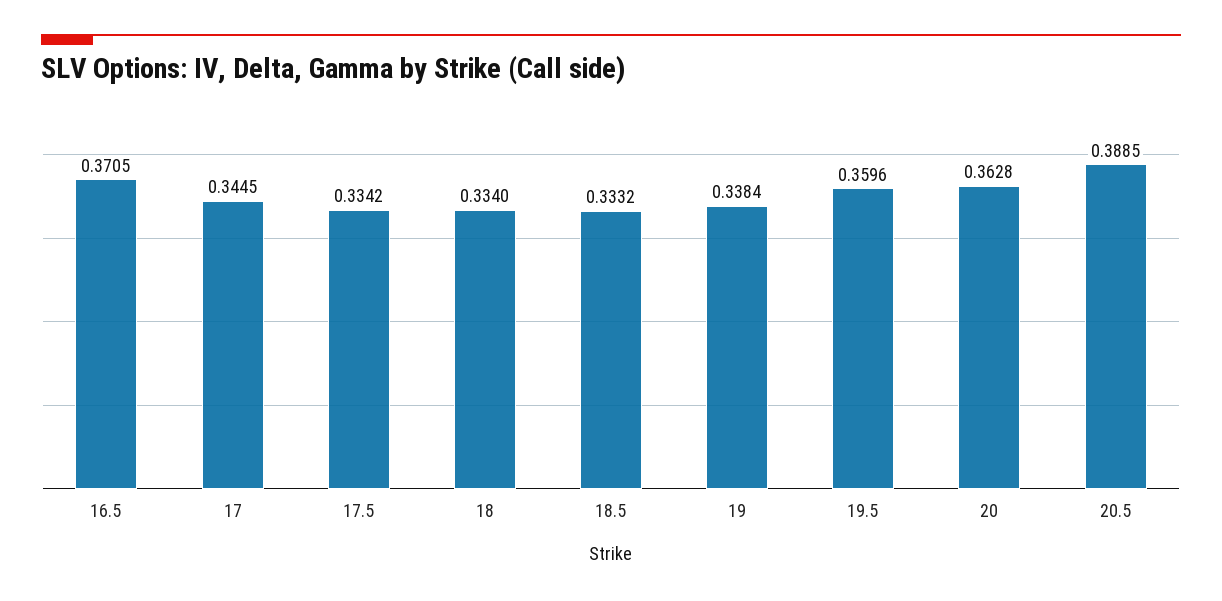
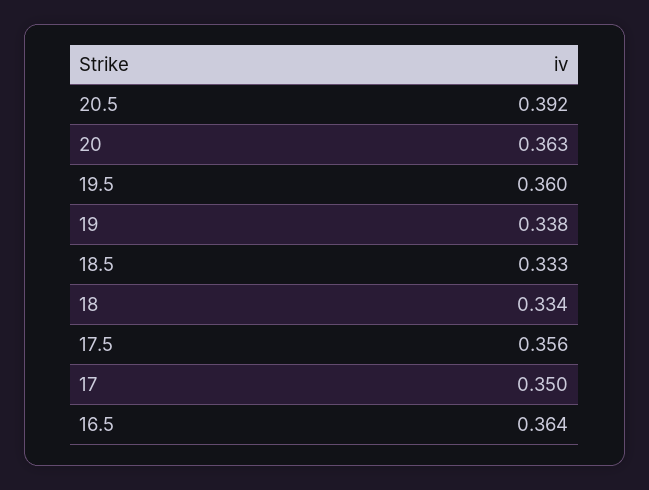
  {
-   "16.5": 0.3705,
+   "16.5": 0.364,
-   "17": 0.3445,
+   "17": 0.35,
-   "17.5": 0.3342,
+   "17.5": 0.356,
    "18": 0.334,
    "18.5": 0.3332,
    "19": 0.3384,
    "19.5": 0.3596,
    "20": 0.3628,
-   "20.5": 0.3885
+   "20.5": 0.392
  }

